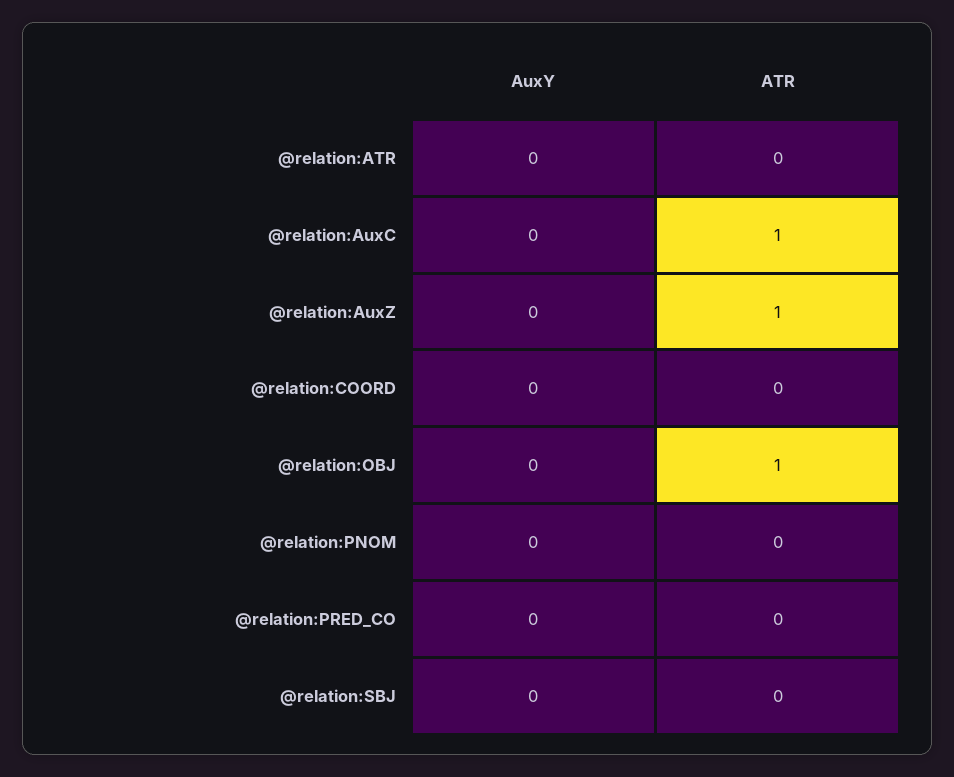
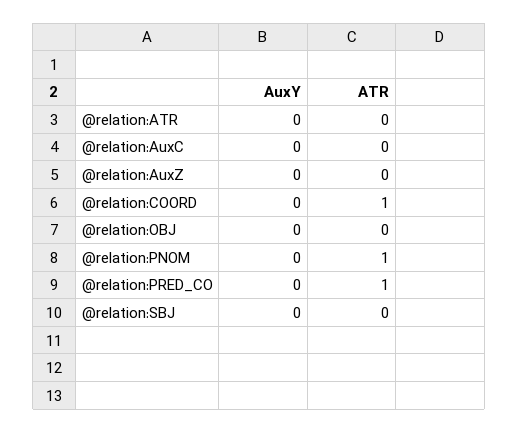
  {
    "AuxY": {
      "@relation:ATR": 0,
      "@relation:AuxC": 0,
      "@relation:AuxZ": 0,
      "@relation:COORD": 0,
      "@relation:OBJ": 0,
      "@relation:PNOM": 0,
      "@relation:PRED_CO": 0,
      "@relation:SBJ": 0
    },
    "ATR": {
      "@relation:ATR": 0,
-     "@relation:AuxC": 1,
+     "@relation:AuxC": 0,
-     "@relation:AuxZ": 1,
+     "@relation:AuxZ": 0,
-     "@relation:COORD": 0,
+     "@relation:COORD": 1,
-     "@relation:OBJ": 1,
+     "@relation:OBJ": 0,
-     "@relation:PNOM": 0,
+     "@relation:PNOM": 1,
-     "@relation:PRED_CO": 0,
+     "@relation:PRED_CO": 1,
      "@relation:SBJ": 0
    }
  }

